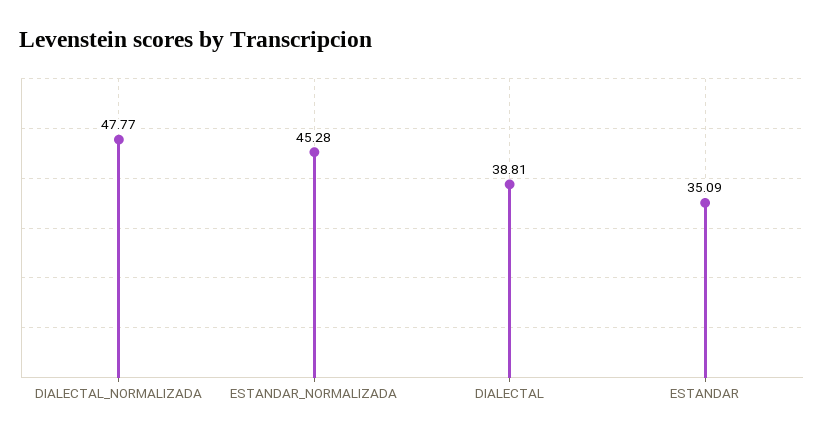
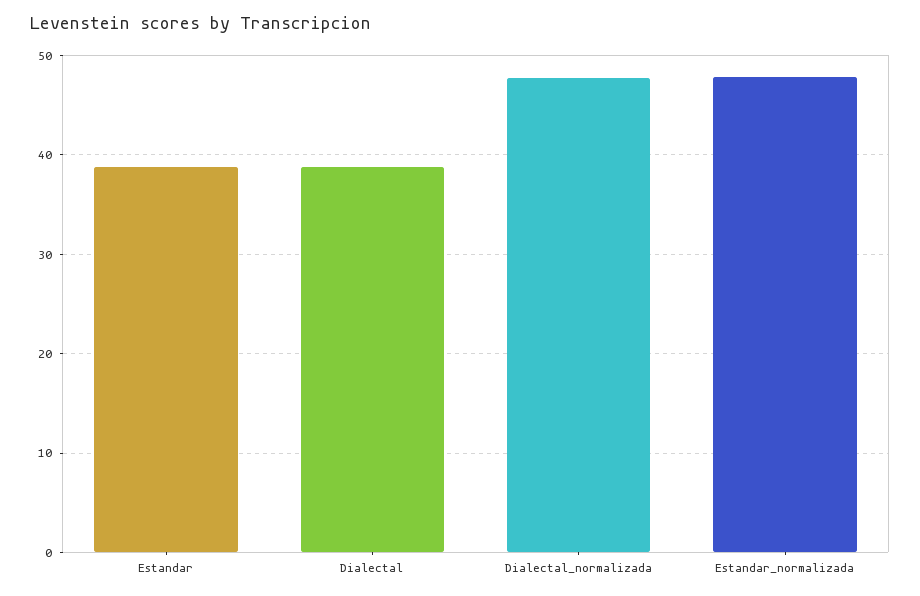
  {
    "DIALECTAL_NORMALIZADA": 47.77,
-   "ESTANDAR_NORMALIZADA": 45.28,
+   "ESTANDAR_NORMALIZADA": 48,
    "DIALECTAL": 38.81,
-   "ESTANDAR": 35.09
+   "ESTANDAR": 39
  }

